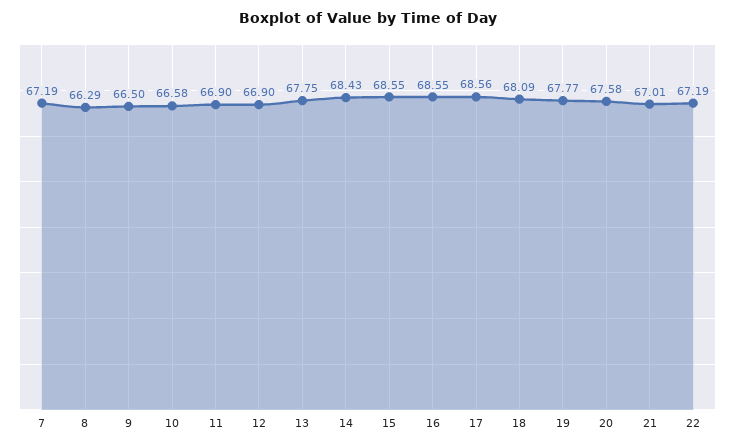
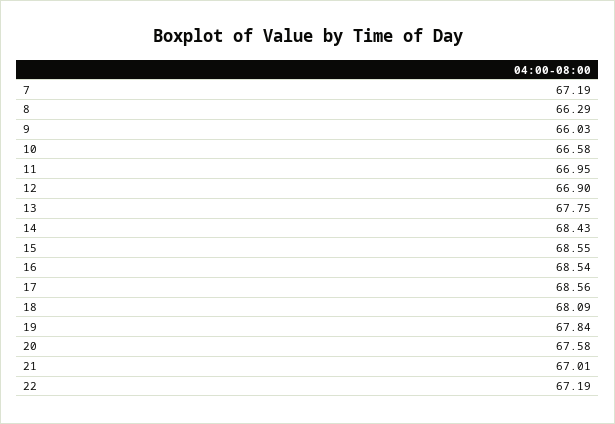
  {
    "7": 67.19,
    "8": 66.29,
-   "9": 66.5,
+   "9": 66.03,
    "10": 66.58,
-   "11": 66.9,
+   "11": 66.95,
    "12": 66.9,
    "13": 67.75,
    "14": 68.43,
    "15": 68.55,
-   "16": 68.55,
+   "16": 68.54,
    "17": 68.56,
    "18": 68.09,
-   "19": 67.77,
+   "19": 67.84,
    "20": 67.58,
    "21": 67.01,
    "22": 67.19
  }

